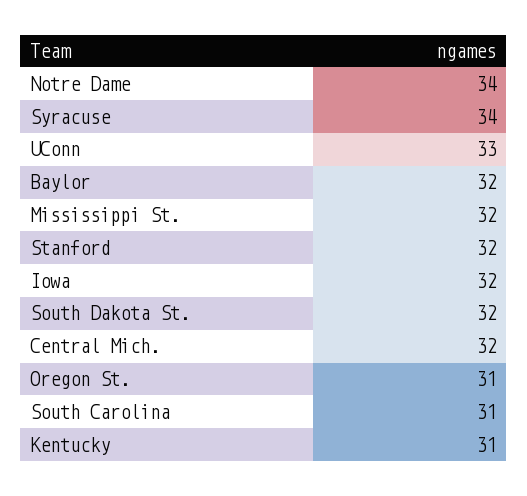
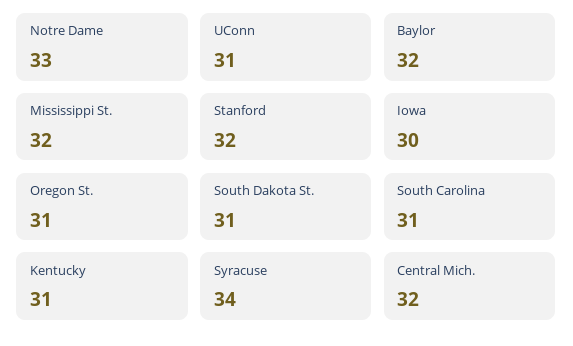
  {
-   "Notre Dame": 34,
+   "Notre Dame": 33,
    "Syracuse": 34,
-   "UConn": 33,
+   "UConn": 31,
    "Baylor": 32,
    "Mississippi St.": 32,
    "Stanford": 32,
-   "Iowa": 32,
+   "Iowa": 30,
-   "South Dakota St.": 32,
+   "South Dakota St.": 31,
    "Central Mich.": 32,
    "Oregon St.": 31,
    "South Carolina": 31,
    "Kentucky": 31
  }

